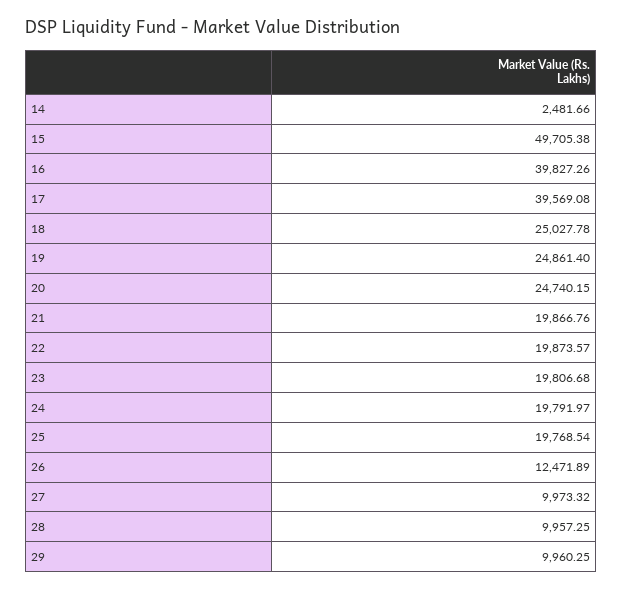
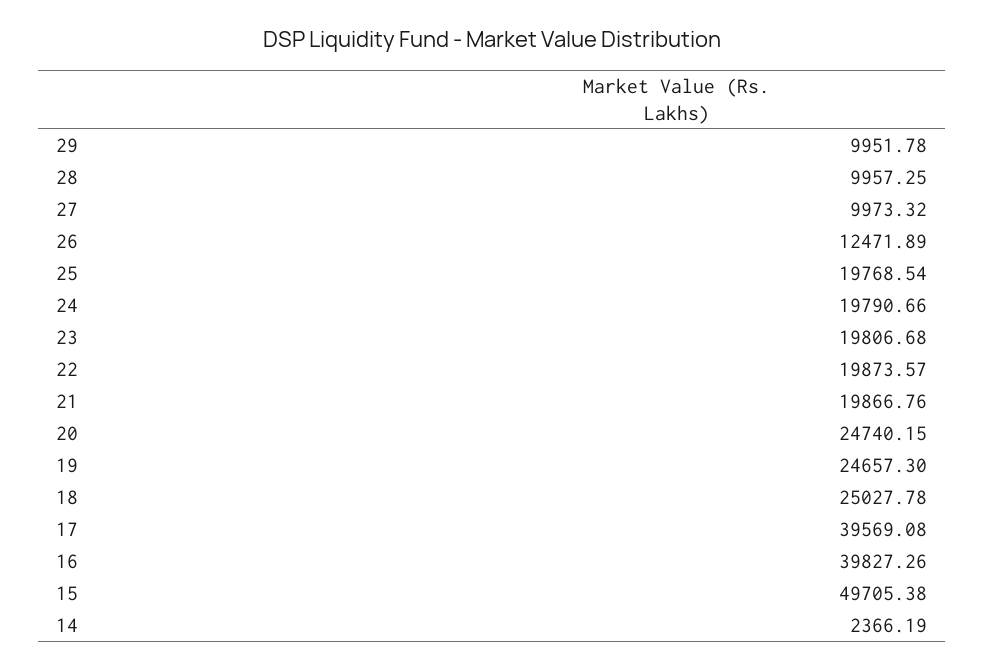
  {
-   "14": 2481.66,
+   "14": 2366.19,
    "15": 49705.38,
    "16": 39827.26,
    "17": 39569.08,
    "18": 25027.78,
-   "19": 24861.4,
+   "19": 24657.3,
    "20": 24740.15,
    "21": 19866.76,
    "22": 19873.57,
    "23": 19806.68,
-   "24": 19791.97,
+   "24": 19790.66,
    "25": 19768.54,
    "26": 12471.89,
    "27": 9973.32,
    "28": 9957.25,
-   "29": 9960.25
+   "29": 9951.78
  }

